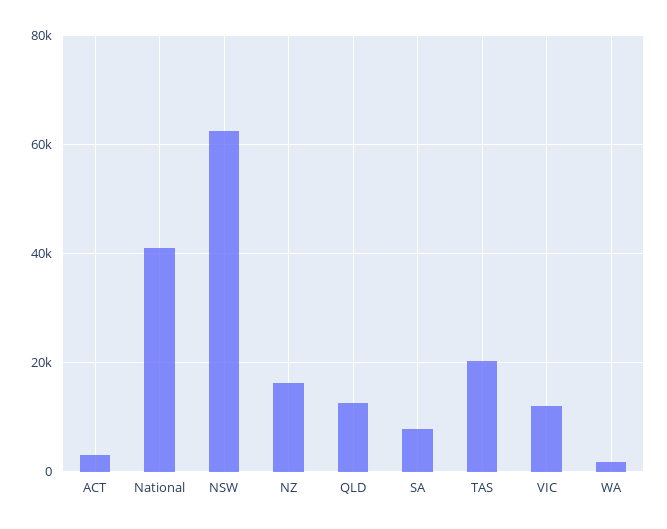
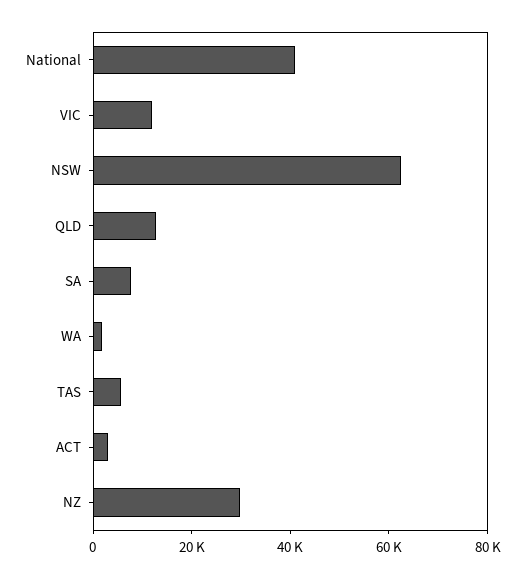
  {
    "ACT": 4000,
    "National": 40000,
    "NSW": 62000,
-   "NZ": 16000,
+   "NZ": 30000,
    "QLD": 12000,
    "SA": 8000,
-   "TAS": 20000,
+   "TAS": 5000,
    "VIC": 12000,
    "WA": 2000
  }

